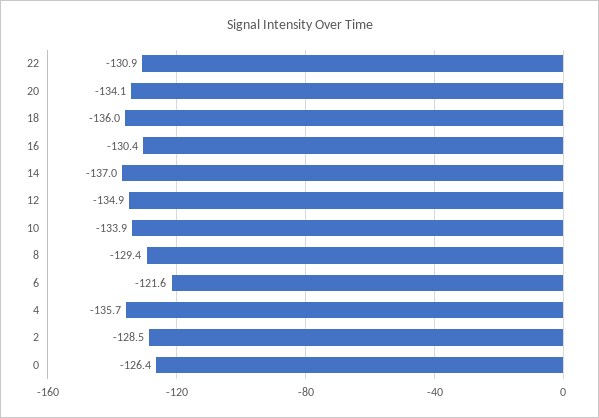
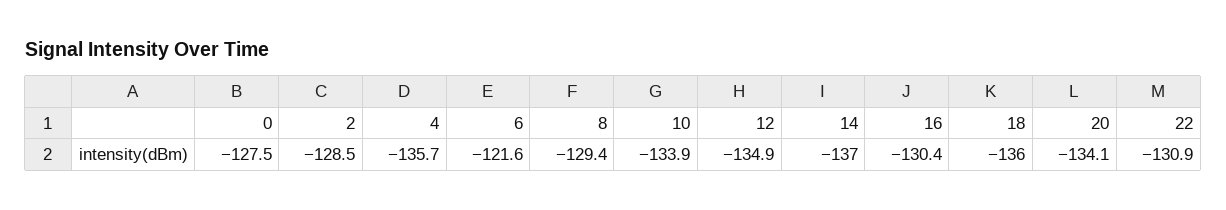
  {
    "22": -130.9,
    "20": -134.1,
    "18": -136,
    "16": -130.4,
    "14": -137,
    "12": -134.9,
    "10": -133.9,
    "8": -129.4,
    "6": -121.6,
    "4": -135.7,
    "2": -128.5,
-   "0": -126.4
+   "0": -127.5
  }

